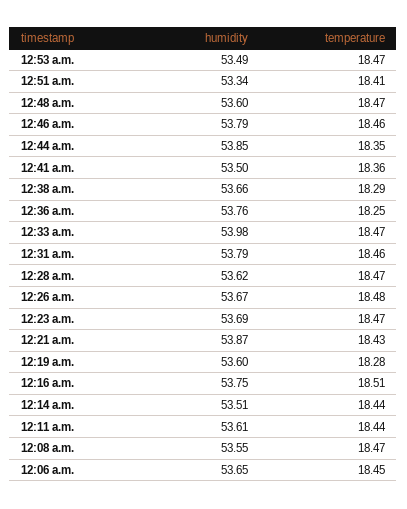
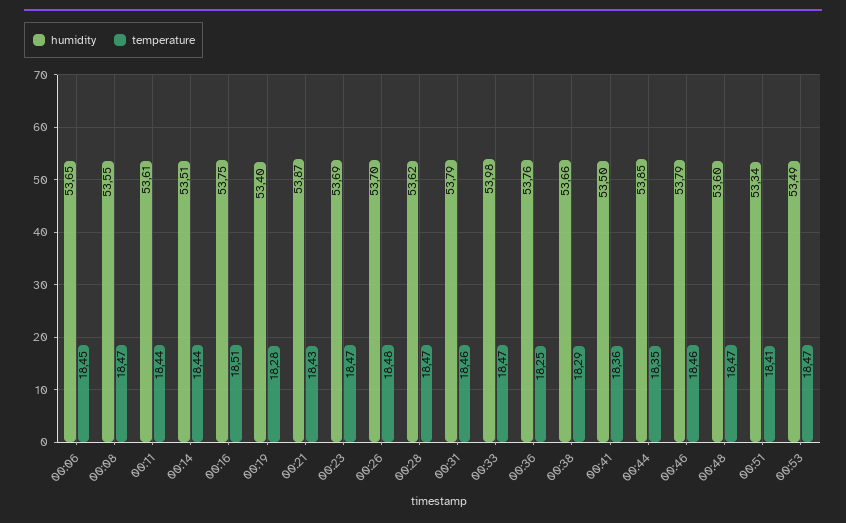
  {
    "humidity": {
      "12:53 a.m.": 53.49,
      "12:51 a.m.": 53.34,
      "12:48 a.m.": 53.6,
      "12:46 a.m.": 53.79,
      "12:44 a.m.": 53.85,
      "12:41 a.m.": 53.5,
      "12:38 a.m.": 53.66,
      "12:36 a.m.": 53.76,
      "12:33 a.m.": 53.98,
      "12:31 a.m.": 53.79,
      "12:28 a.m.": 53.62,
-     "12:26 a.m.": 53.67,
+     "12:26 a.m.": 53.7,
      "12:23 a.m.": 53.69,
      "12:21 a.m.": 53.87,
-     "12:19 a.m.": 53.6,
+     "12:19 a.m.": 53.4,
      "12:16 a.m.": 53.75,
      "12:14 a.m.": 53.51,
      "12:11 a.m.": 53.61,
      "12:08 a.m.": 53.55,
      "12:06 a.m.": 53.65
    },
    "temperature": {
      "12:53 a.m.": 18.47,
      "12:51 a.m.": 18.41,
      "12:48 a.m.": 18.47,
      "12:46 a.m.": 18.46,
      "12:44 a.m.": 18.35,
      "12:41 a.m.": 18.36,
      "12:38 a.m.": 18.29,
      "12:36 a.m.": 18.25,
      "12:33 a.m.": 18.47,
      "12:31 a.m.": 18.46,
      "12:28 a.m.": 18.47,
      "12:26 a.m.": 18.48,
      "12:23 a.m.": 18.47,
      "12:21 a.m.": 18.43,
      "12:19 a.m.": 18.28,
      "12:16 a.m.": 18.51,
      "12:14 a.m.": 18.44,
      "12:11 a.m.": 18.44,
      "12:08 a.m.": 18.47,
      "12:06 a.m.": 18.45
    }
  }

